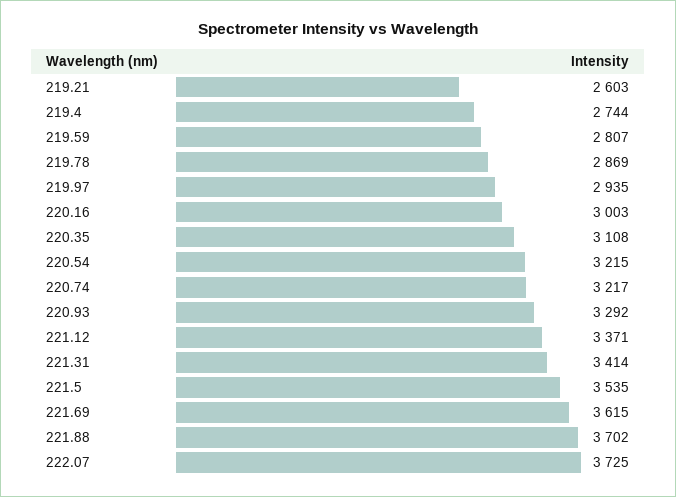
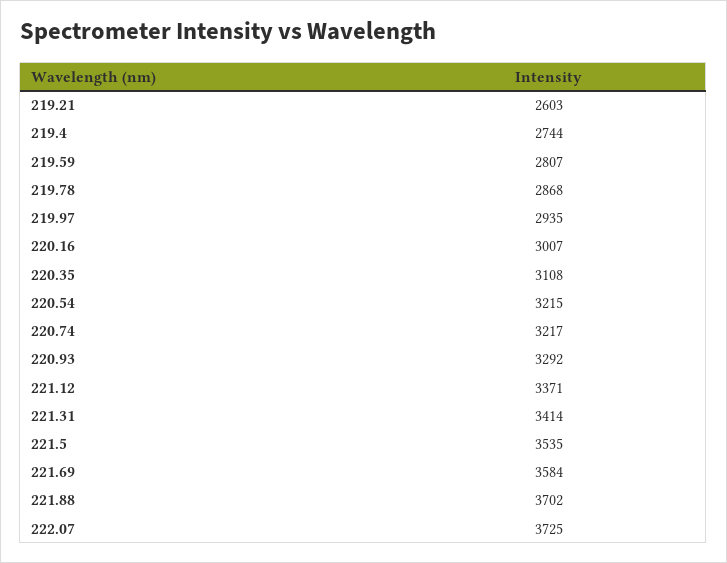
  {
    "219.21": 2603,
    "219.4": 2744,
    "219.59": 2807,
-   "219.78": 2869,
+   "219.78": 2868,
    "219.97": 2935,
-   "220.16": 3003,
+   "220.16": 3007,
    "220.35": 3108,
    "220.54": 3215,
    "220.74": 3217,
    "220.93": 3292,
    "221.12": 3371,
    "221.31": 3414,
    "221.5": 3535,
-   "221.69": 3615,
+   "221.69": 3584,
    "221.88": 3702,
    "222.07": 3725
  }

